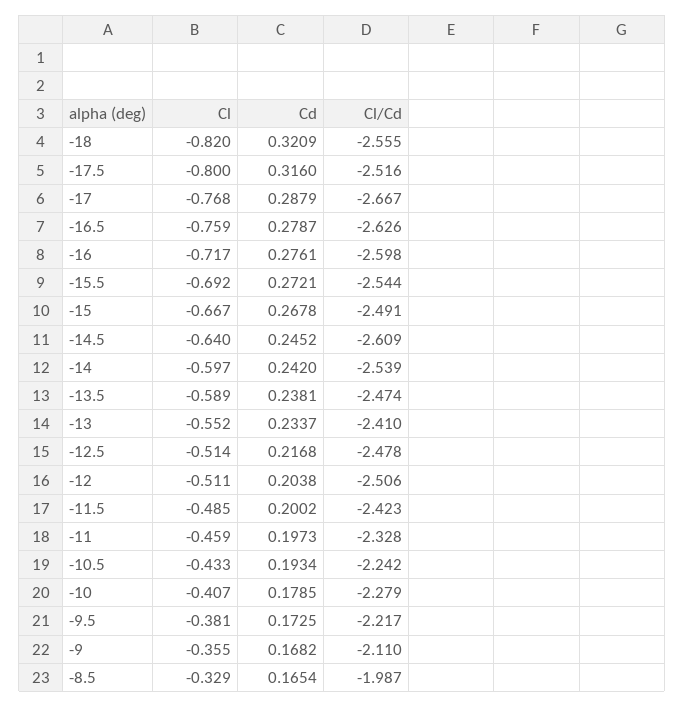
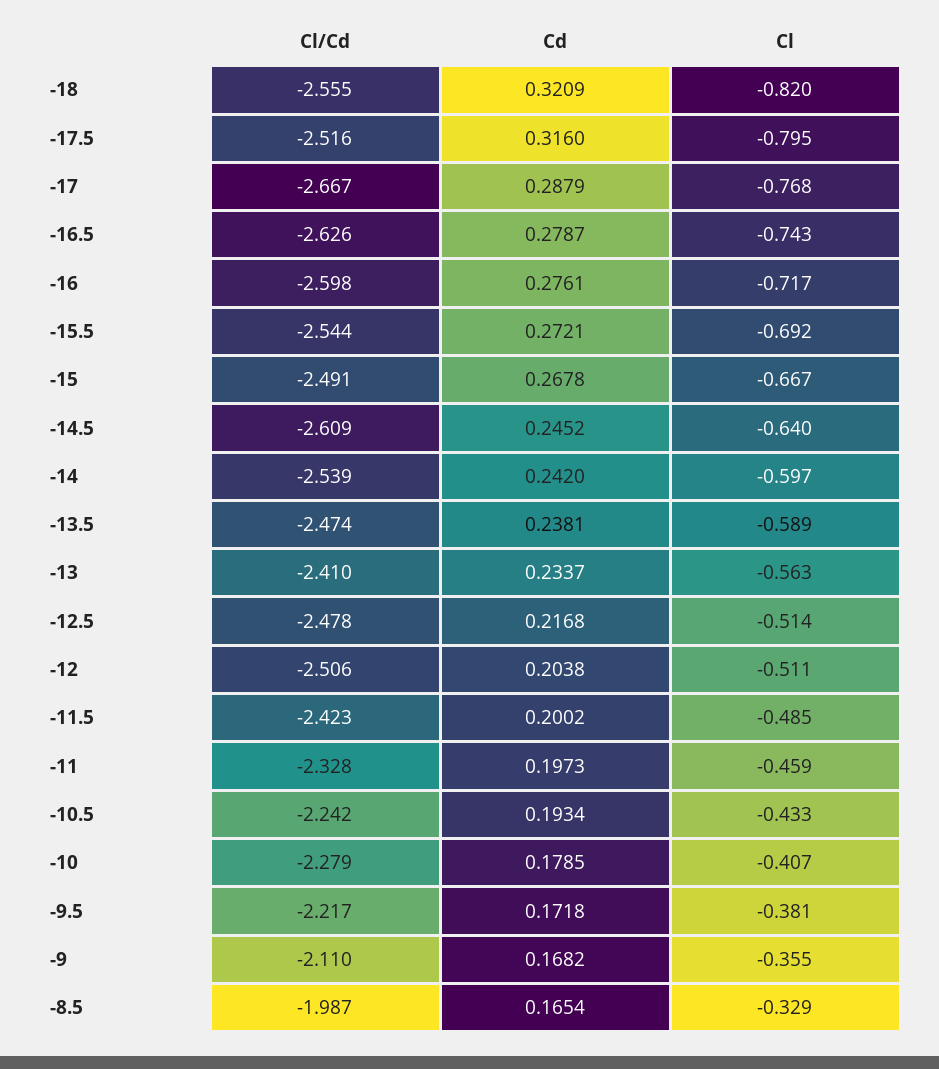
  {
    "Cl": {
      "-18": -0.82,
-     "-17.5": -0.8,
+     "-17.5": -0.795,
      "-17": -0.768,
-     "-16.5": -0.759,
+     "-16.5": -0.743,
      "-16": -0.717,
      "-15.5": -0.692,
      "-15": -0.667,
      "-14.5": -0.64,
      "-14": -0.597,
      "-13.5": -0.589,
-     "-13": -0.552,
+     "-13": -0.563,
      "-12.5": -0.514,
      "-12": -0.511,
      "-11.5": -0.485,
      "-11": -0.459,
      "-10.5": -0.433,
      "-10": -0.407,
      "-9.5": -0.381,
      "-9": -0.355,
      "-8.5": -0.329
    },
    "Cd": {
      "-18": 0.3209,
      "-17.5": 0.316,
      "-17": 0.2879,
      "-16.5": 0.2787,
      "-16": 0.2761,
      "-15.5": 0.2721,
      "-15": 0.2678,
      "-14.5": 0.2452,
      "-14": 0.242,
      "-13.5": 0.2381,
      "-13": 0.2337,
      "-12.5": 0.2168,
      "-12": 0.2038,
      "-11.5": 0.2002,
      "-11": 0.1973,
      "-10.5": 0.1934,
      "-10": 0.1785,
-     "-9.5": 0.1725,
+     "-9.5": 0.1718,
      "-9": 0.1682,
      "-8.5": 0.1654
    },
    "Cl/Cd": {
      "-18": -2.555,
      "-17.5": -2.516,
      "-17": -2.667,
      "-16.5": -2.626,
      "-16": -2.598,
      "-15.5": -2.544,
      "-15": -2.491,
      "-14.5": -2.609,
      "-14": -2.539,
      "-13.5": -2.474,
      "-13": -2.41,
      "-12.5": -2.478,
      "-12": -2.506,
      "-11.5": -2.423,
      "-11": -2.328,
      "-10.5": -2.242,
      "-10": -2.279,
      "-9.5": -2.217,
      "-9": -2.11,
      "-8.5": -1.987
    }
  }

